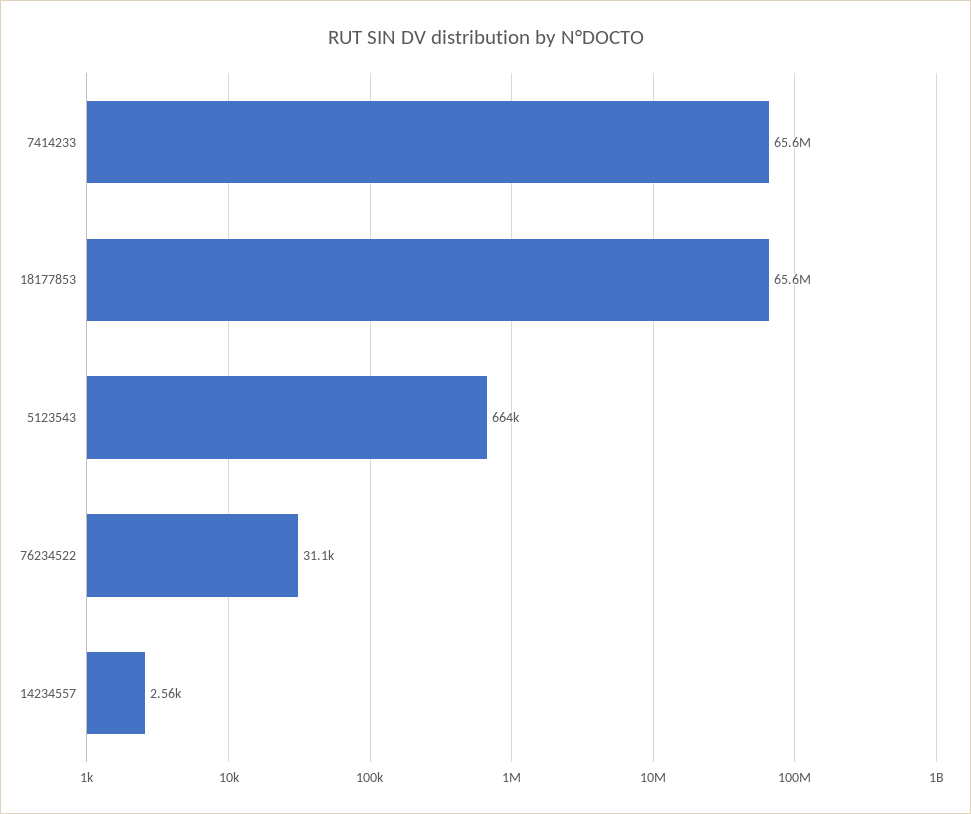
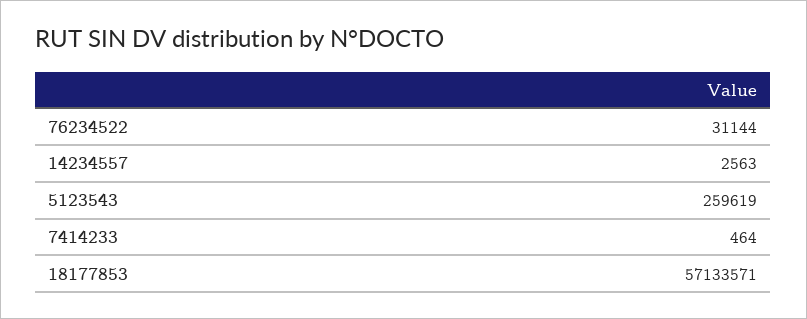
  {
-   "7414233": 65600000,
+   "7414233": 464,
-   "18177853": 65600000,
+   "18177853": 57133571,
-   "5123543": 664000,
+   "5123543": 259619,
    "76234522": 31144,
    "14234557": 2563
  }

